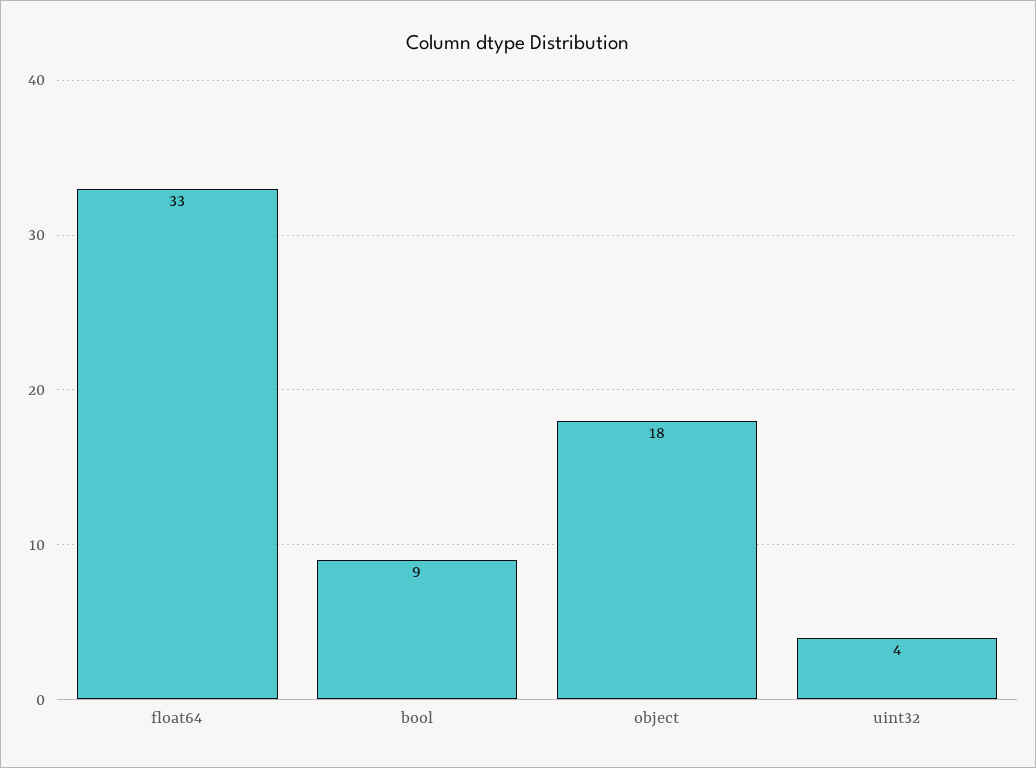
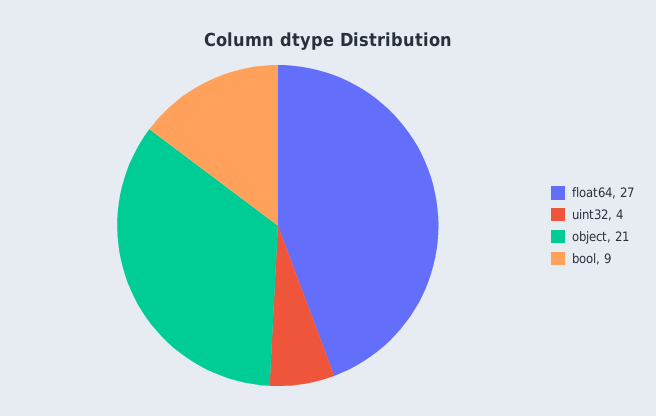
  {
-   "float64": 33,
+   "float64": 27,
    "bool": 9,
-   "object": 18,
+   "object": 21,
    "uint32": 4
  }

